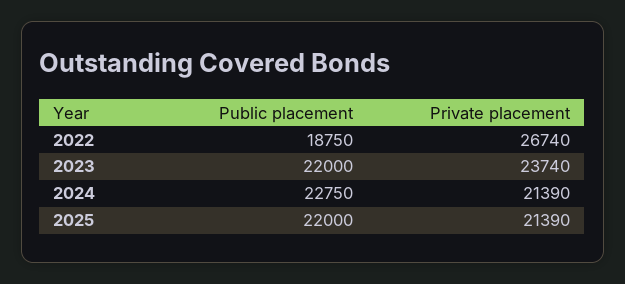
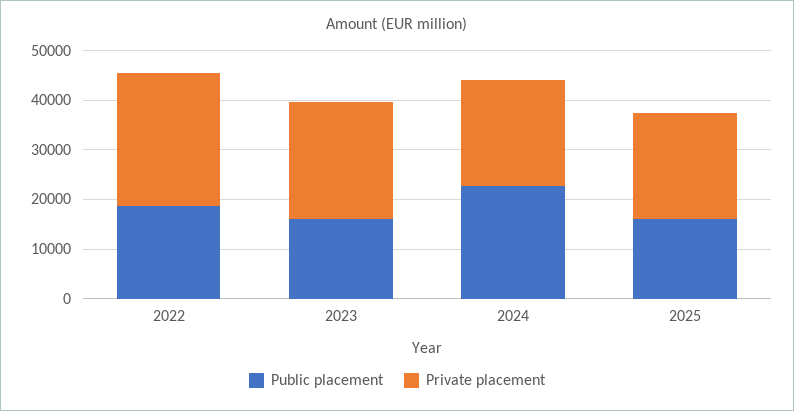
  {
    "Public placement": {
      "2022": 18750,
-     "2023": 22000,
+     "2023": 16000,
      "2024": 22750,
-     "2025": 22000
+     "2025": 16000
    },
    "Private placement": {
      "2022": 26740,
      "2023": 23740,
      "2024": 21390,
      "2025": 21390
    }
  }

